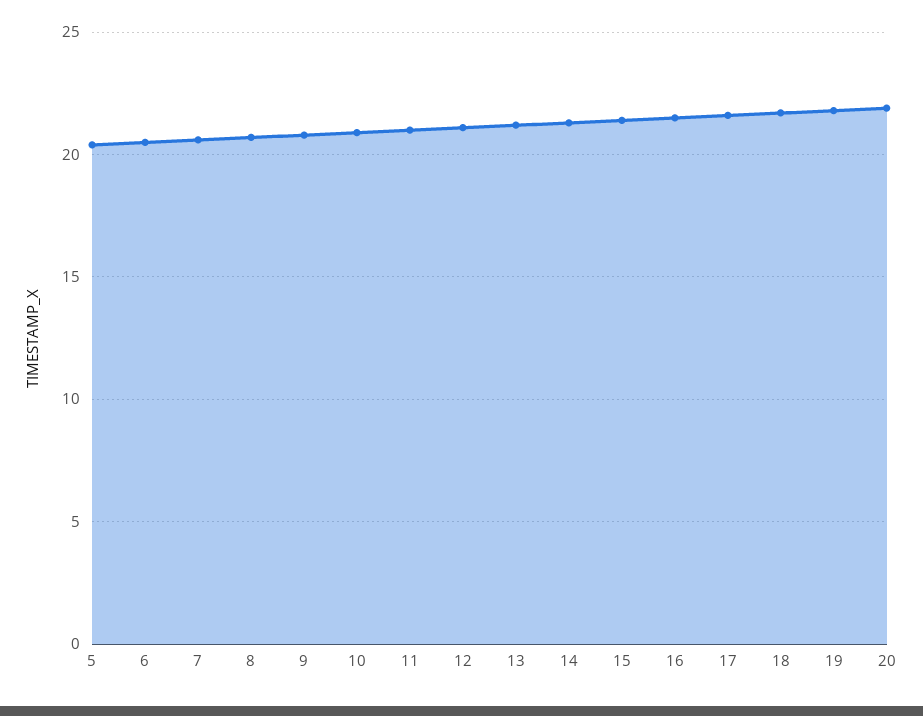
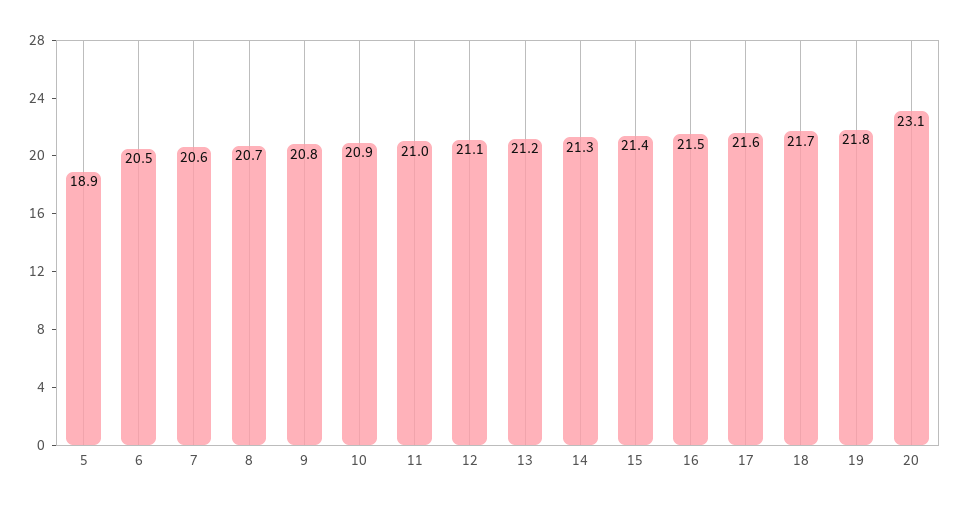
  {
-   "5": 20.5,
+   "5": 18.9,
    "6": 20.5,
    "7": 20.6,
    "8": 20.7,
    "9": 20.8,
    "10": 20.9,
    "11": 21,
    "12": 21.1,
    "13": 21.2,
    "14": 21.3,
    "15": 21.4,
    "16": 21.5,
    "17": 21.6,
    "18": 21.7,
    "19": 21.8,
-   "20": 22
+   "20": 23.1
  }

